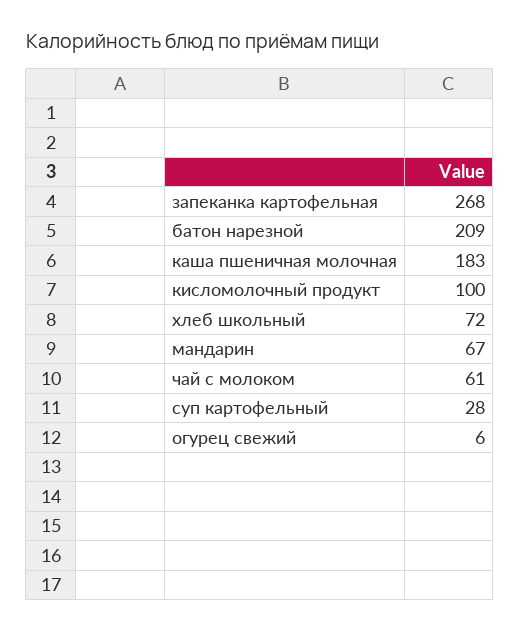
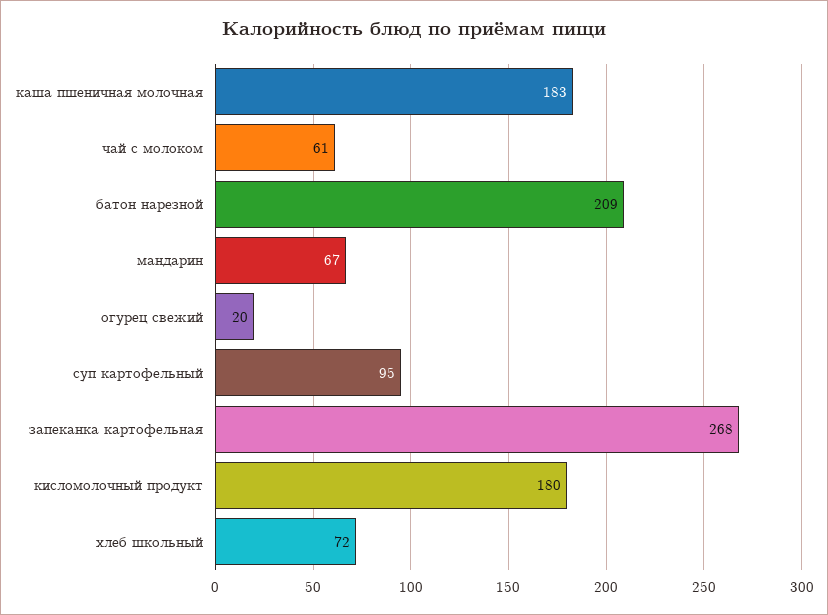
  {
    "запеканка картофельная": 268,
    "батон нарезной": 209,
    "каша пшеничная молочная": 183,
-   "кисломолочный продукт": 100,
+   "кисломолочный продукт": 180,
    "хлеб школьный": 72,
    "мандарин": 67,
    "чай с молоком": 61,
-   "суп картофельный": 28,
+   "суп картофельный": 95,
-   "огурец свежий": 6
+   "огурец свежий": 20
  }

